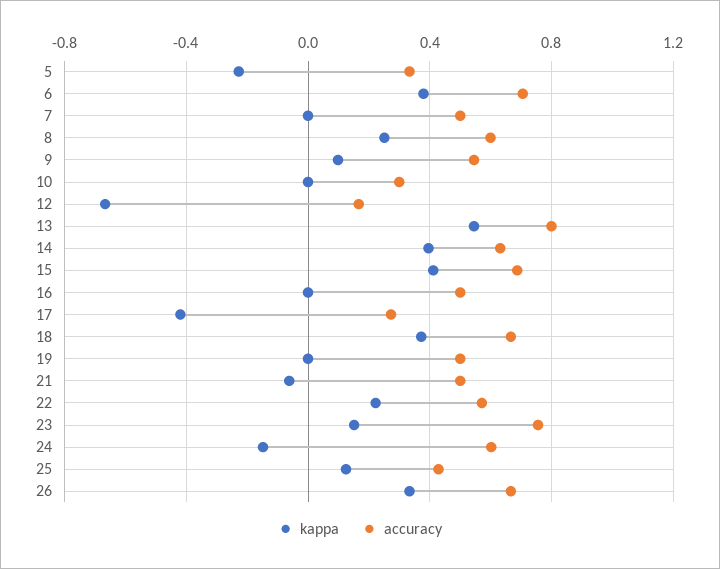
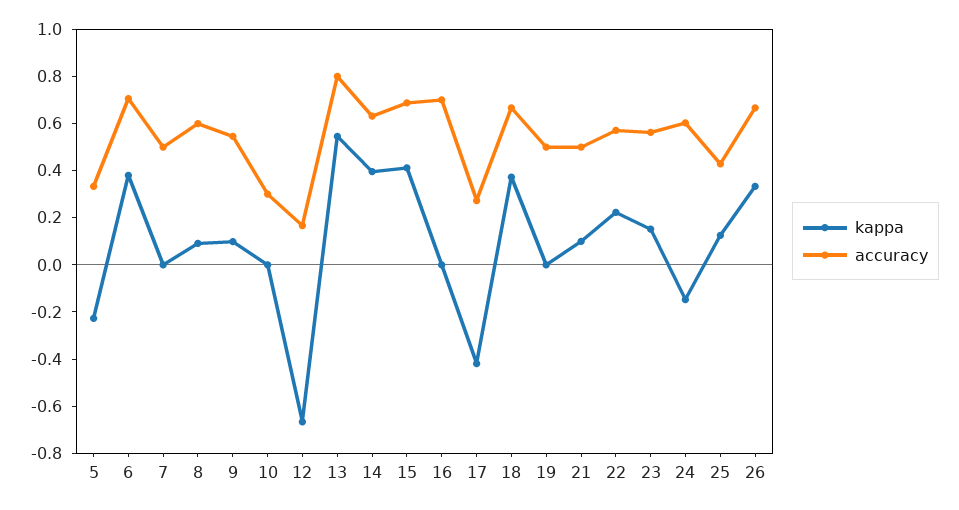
  {
    "kappa": {
      "5": -0.25,
      "6": 0.4,
      "7": 0,
-     "8": 0.25,
+     "8": 0.1,
      "9": 0.1,
      "10": 0,
      "12": -0.65,
      "13": 0.55,
      "14": 0.4,
      "15": 0.4,
      "16": 0,
      "17": -0.4,
      "18": 0.35,
      "19": 0,
-     "21": -0.05,
+     "21": 0.1,
      "22": 0.2,
      "23": 0.15,
      "24": -0.15,
      "25": 0.15,
      "26": 0.35
    },
    "accuracy": {
      "5": 0.35,
      "6": 0.7,
      "7": 0.5,
      "8": 0.6,
      "9": 0.55,
      "10": 0.3,
      "12": 0.15,
      "13": 0.8,
      "14": 0.65,
      "15": 0.7,
-     "16": 0.5,
+     "16": 0.7,
      "17": 0.25,
      "18": 0.65,
      "19": 0.5,
      "21": 0.5,
      "22": 0.55,
-     "23": 0.75,
+     "23": 0.55,
      "24": 0.6,
      "25": 0.45,
      "26": 0.65
    }
  }

